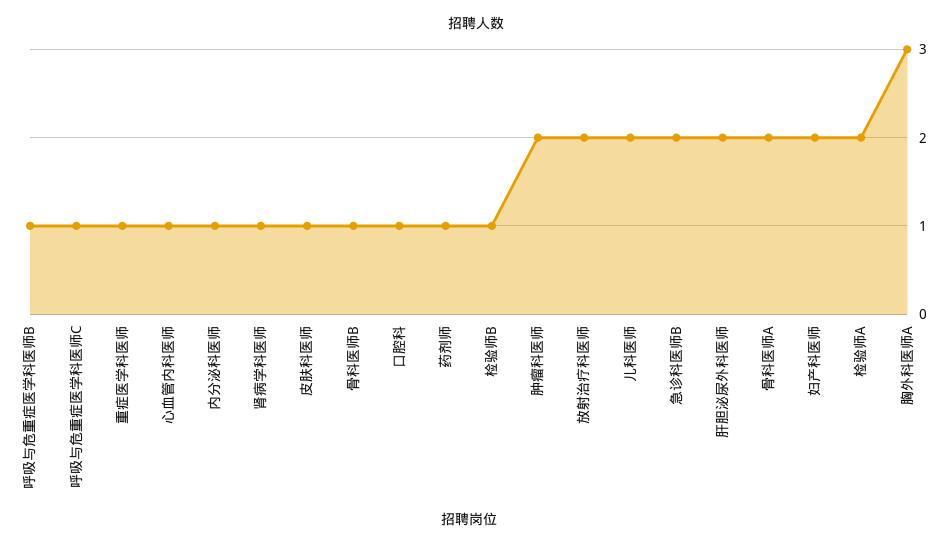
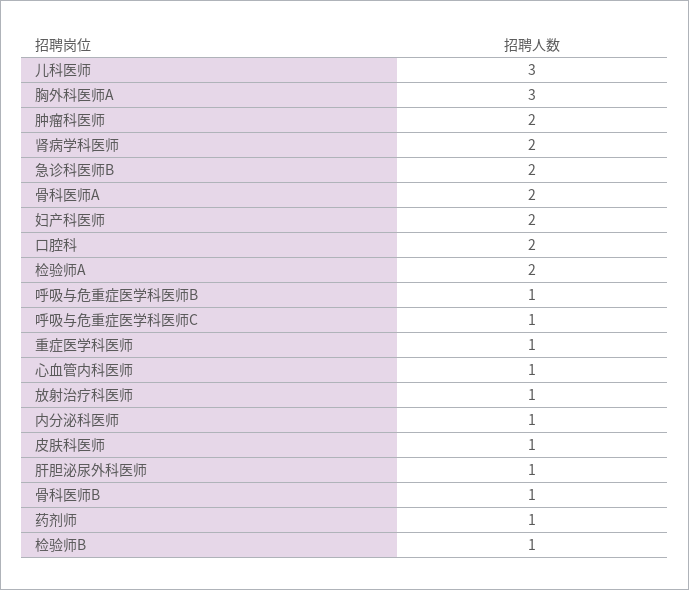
  {
    "呼吸与危重症医学科医师B": 1,
    "呼吸与危重症医学科医师C": 1,
    "重症医学科医师": 1,
    "心血管内科医师": 1,
    "内分泌科医师": 1,
-   "肾病学科医师": 1,
+   "肾病学科医师": 2,
    "皮肤科医师": 1,
    "骨科医师B": 1,
-   "口腔科": 1,
+   "口腔科": 2,
    "药剂师": 1,
    "检验师B": 1,
    "肿瘤科医师": 2,
-   "放射治疗科医师": 2,
+   "放射治疗科医师": 1,
-   "儿科医师": 2,
+   "儿科医师": 3,
    "急诊科医师B": 2,
-   "肝胆泌尿外科医师": 2,
+   "肝胆泌尿外科医师": 1,
    "骨科医师A": 2,
    "妇产科医师": 2,
    "检验师A": 2,
    "胸外科医师A": 3
  }

